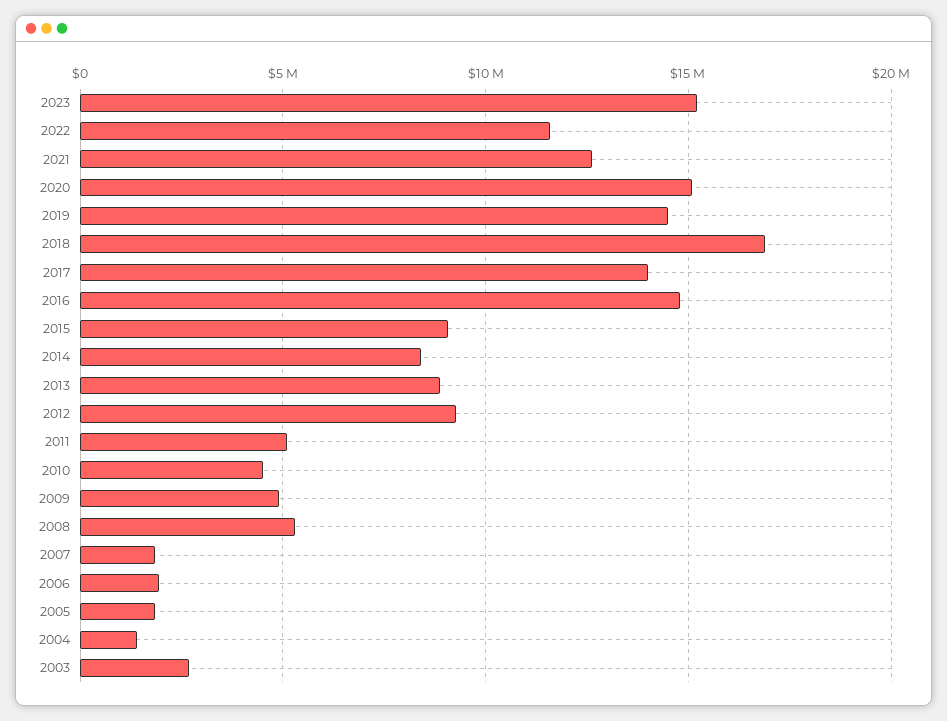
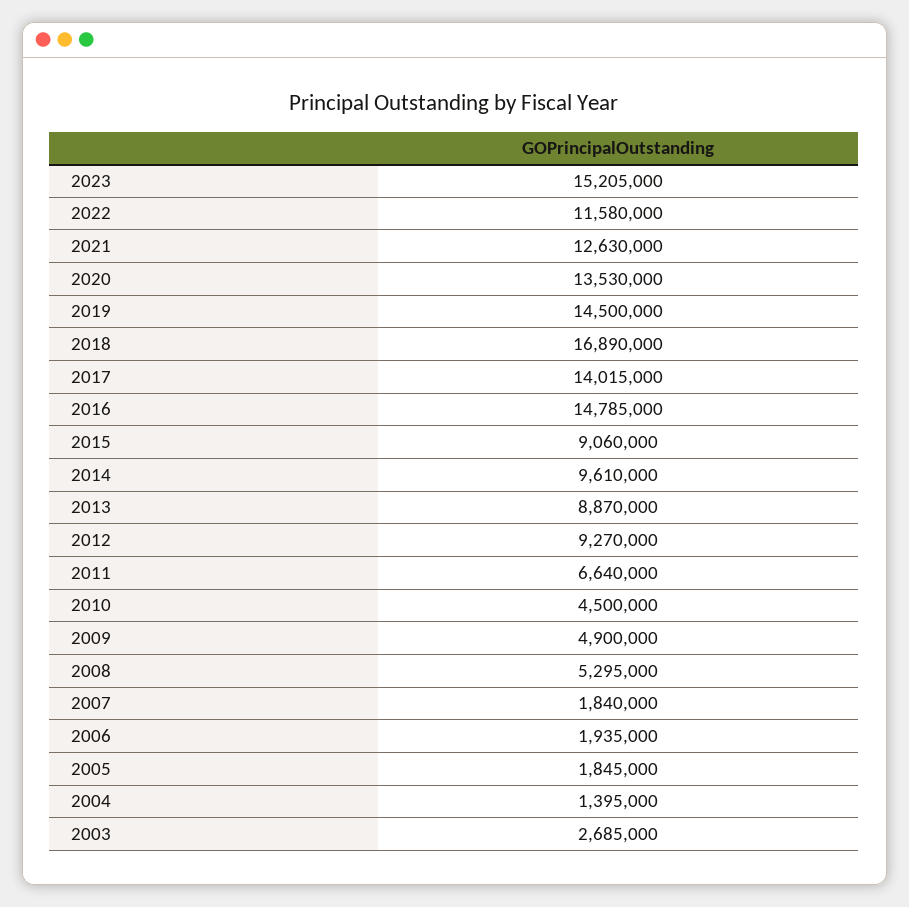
  {
    "2023": 15205000,
    "2022": 11580000,
    "2021": 12630000,
-   "2020": 15000000,
+   "2020": 13530000,
    "2019": 14500000,
    "2018": 16890000,
    "2017": 14015000,
    "2016": 14785000,
    "2015": 9060000,
-   "2014": 8500000,
+   "2014": 9610000,
    "2013": 8870000,
    "2012": 9270000,
-   "2011": 5000000,
+   "2011": 6640000,
    "2010": 4500000,
    "2009": 4900000,
    "2008": 5295000,
    "2007": 1840000,
    "2006": 1935000,
    "2005": 1845000,
    "2004": 1395000,
    "2003": 2685000
  }

